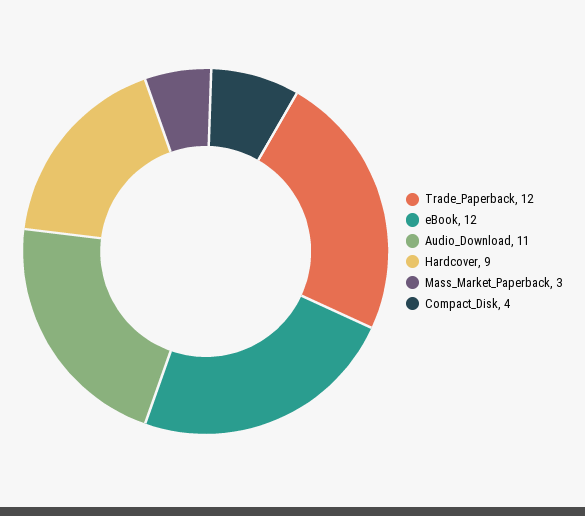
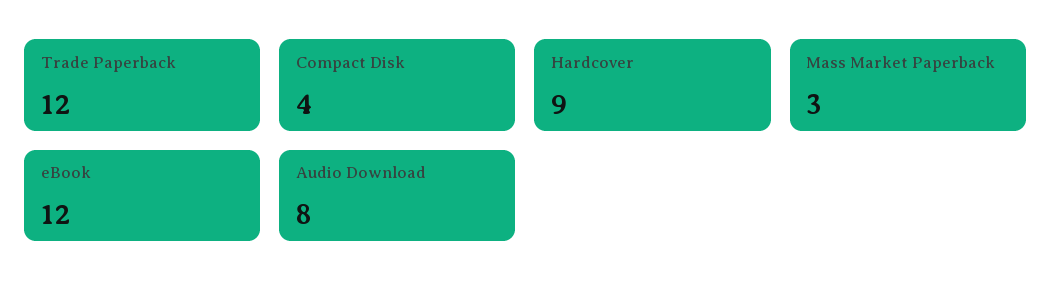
  {
    "Trade_Paperback": 12,
    "eBook": 12,
-   "Audio_Download": 11,
+   "Audio_Download": 8,
    "Hardcover": 9,
    "Mass_Market_Paperback": 3,
    "Compact_Disk": 4
  }

